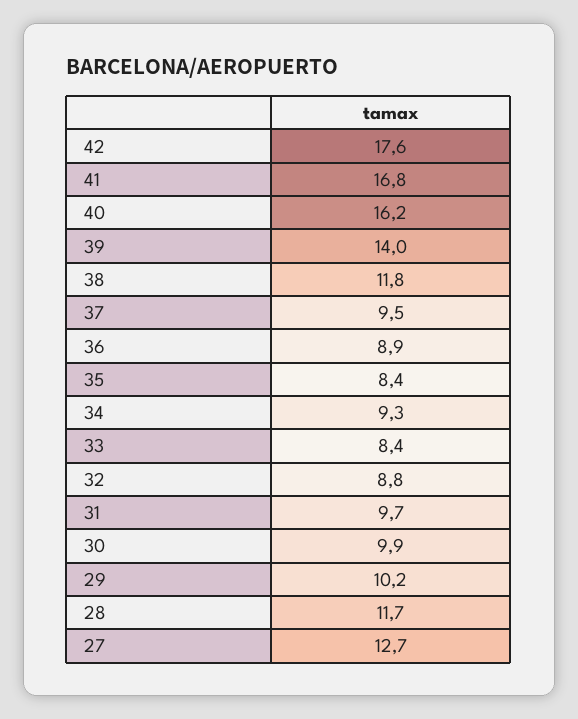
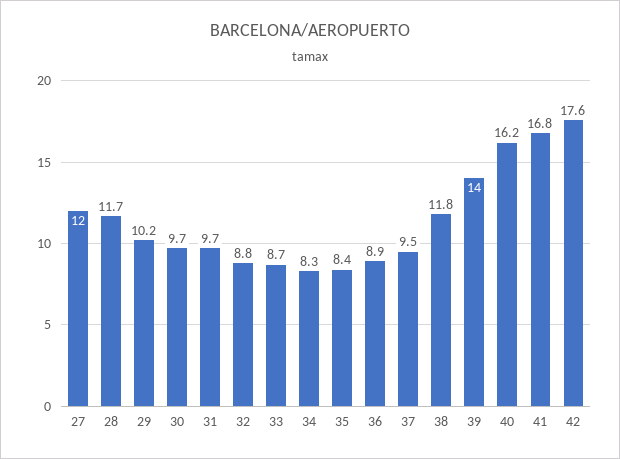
  {
    "42": 17.6,
    "41": 16.8,
    "40": 16.2,
    "39": 14,
    "38": 11.8,
    "37": 9.5,
    "36": 8.9,
    "35": 8.4,
-   "34": 9.3,
+   "34": 8.3,
-   "33": 8.4,
+   "33": 8.7,
    "32": 8.8,
    "31": 9.7,
-   "30": 9.9,
+   "30": 9.7,
    "29": 10.2,
    "28": 11.7,
-   "27": 12.7
+   "27": 12
  }

